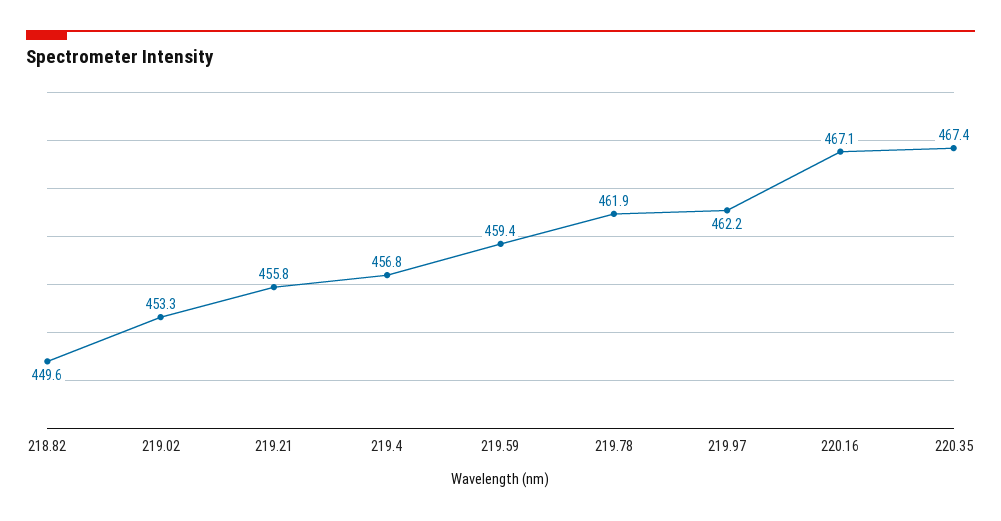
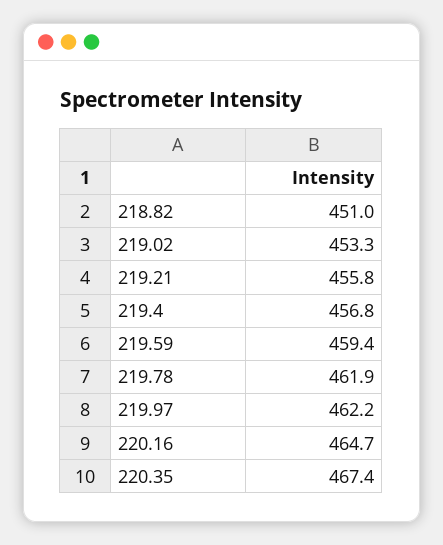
  {
-   "218.82": 449.6,
+   "218.82": 451,
    "219.02": 453.3,
    "219.21": 455.8,
    "219.4": 456.8,
    "219.59": 459.4,
    "219.78": 461.9,
    "219.97": 462.2,
-   "220.16": 467.1,
+   "220.16": 464.7,
    "220.35": 467.4
  }

